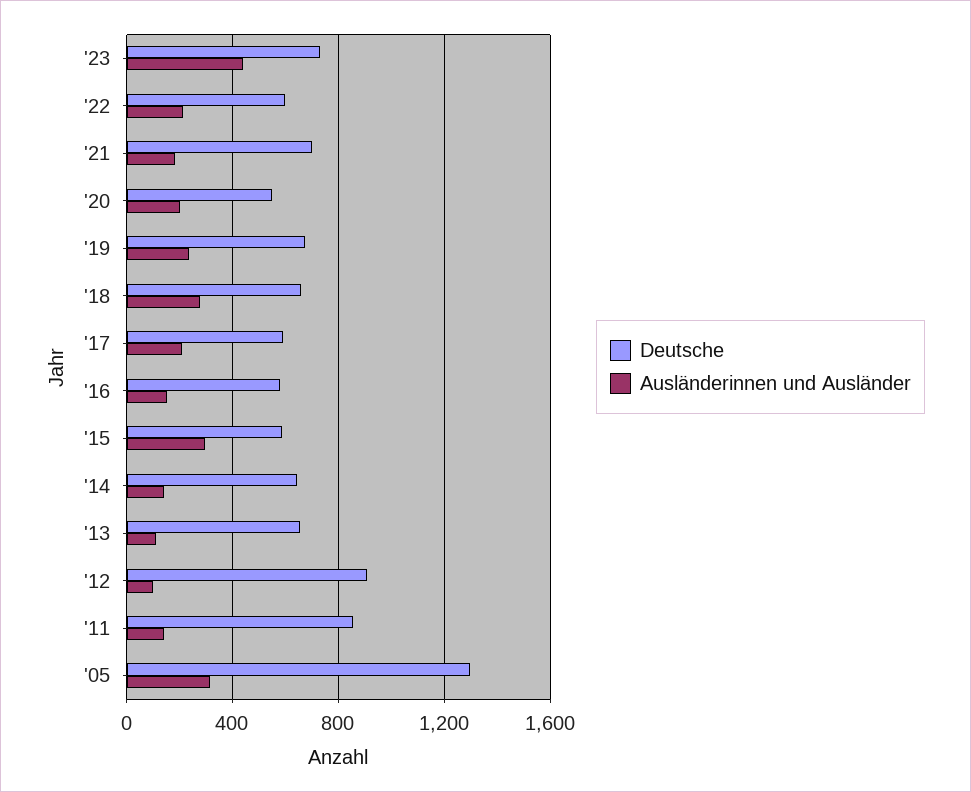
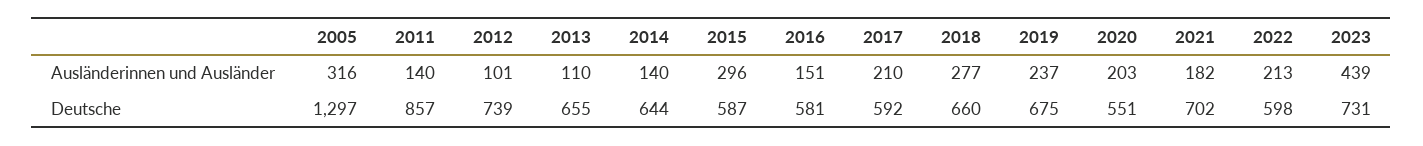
  {
    "Deutsche": {
      "'23": 731,
      "'22": 598,
      "'21": 702,
      "'20": 551,
      "'19": 675,
      "'18": 660,
      "'17": 592,
      "'16": 581,
      "'15": 587,
      "'14": 644,
      "'13": 655,
-     "'12": 900,
+     "'12": 739,
      "'11": 857,
      "'05": 1297
    },
    "Ausländerinnen und Ausländer": {
      "'23": 439,
      "'22": 213,
      "'21": 182,
      "'20": 203,
      "'19": 237,
      "'18": 277,
      "'17": 210,
      "'16": 151,
      "'15": 296,
      "'14": 140,
      "'13": 110,
      "'12": 101,
      "'11": 140,
      "'05": 316
    }
  }

